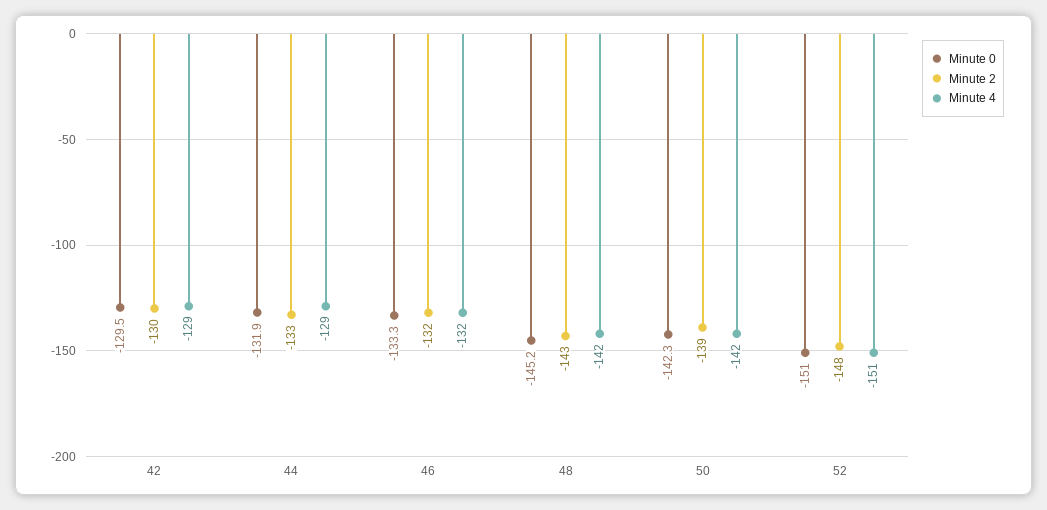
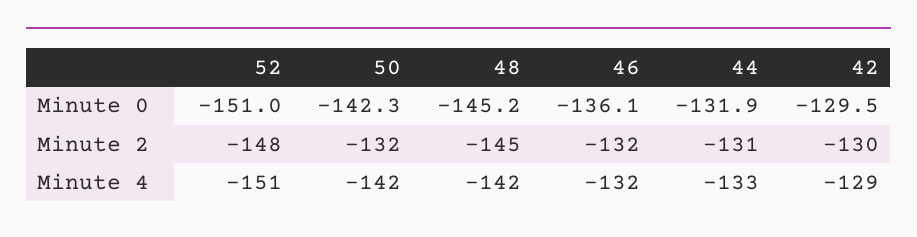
  {
    "Minute 0": {
      "42": -129.5,
      "44": -131.9,
-     "46": -133.3,
+     "46": -136.1,
      "48": -145.2,
      "50": -142.3,
      "52": -151
    },
    "Minute 2": {
      "42": -130,
-     "44": -133,
+     "44": -131,
      "46": -132,
-     "48": -143,
+     "48": -145,
-     "50": -139,
+     "50": -132,
      "52": -148
    },
    "Minute 4": {
      "42": -129,
-     "44": -129,
+     "44": -133,
      "46": -132,
      "48": -142,
      "50": -142,
      "52": -151
    }
  }

